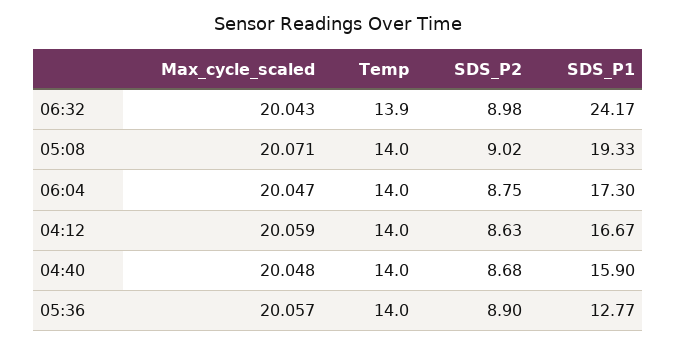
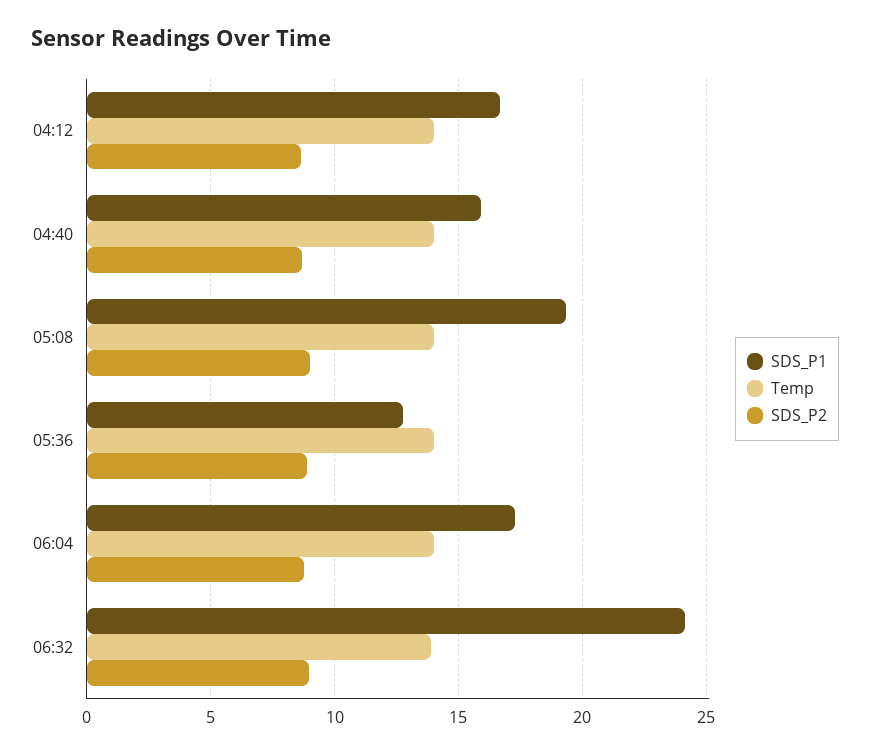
  {
-   "Max_cycle_scaled": {
-     "06:32": 20.043,
-     "05:08": 20.071,
-     "06:04": 20.047,
-     "04:12": 20.059,
-     "04:40": 20.048,
-     "05:36": 20.057
-   },
    "Temp": {
      "06:32": 13.9,
      "05:08": 14,
      "06:04": 14,
      "04:12": 14,
      "04:40": 14,
      "05:36": 14
    },
    "SDS_P2": {
      "06:32": 8.98,
      "05:08": 9.02,
      "06:04": 8.75,
      "04:12": 8.63,
      "04:40": 8.68,
      "05:36": 8.9
    },
    "SDS_P1": {
      "06:32": 24.17,
      "05:08": 19.33,
      "06:04": 17.3,
      "04:12": 16.67,
      "04:40": 15.9,
      "05:36": 12.77
    }
  }

